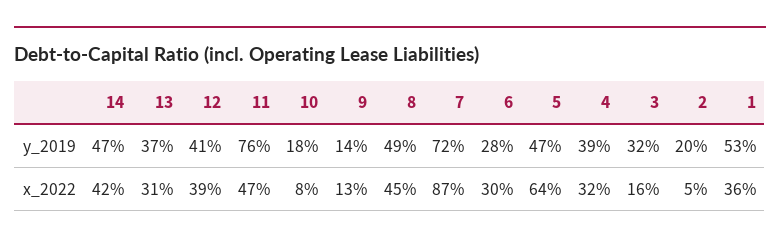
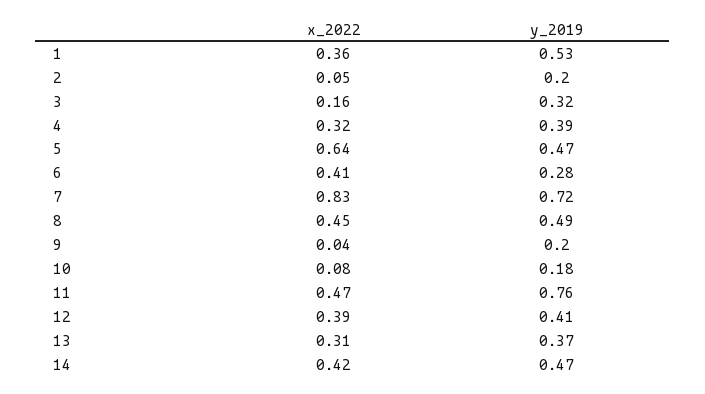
  {
    "14": {
      "y_2019": 0.47,
      "x_2022": 0.42
    },
    "13": {
      "y_2019": 0.37,
      "x_2022": 0.31
    },
    "12": {
      "y_2019": 0.41,
      "x_2022": 0.39
    },
    "11": {
      "y_2019": 0.76,
      "x_2022": 0.47
    },
    "10": {
      "y_2019": 0.18,
      "x_2022": 0.08
    },
    "9": {
-     "y_2019": 0.14,
+     "y_2019": 0.2,
-     "x_2022": 0.13
+     "x_2022": 0.04
    },
    "8": {
      "y_2019": 0.49,
      "x_2022": 0.45
    },
    "7": {
      "y_2019": 0.72,
-     "x_2022": 0.87
+     "x_2022": 0.83
    },
    "6": {
      "y_2019": 0.28,
-     "x_2022": 0.3
+     "x_2022": 0.41
    },
    "5": {
      "y_2019": 0.47,
      "x_2022": 0.64
    },
    "4": {
      "y_2019": 0.39,
      "x_2022": 0.32
    },
    "3": {
      "y_2019": 0.32,
      "x_2022": 0.16
    },
    "2": {
      "y_2019": 0.2,
      "x_2022": 0.05
    },
    "1": {
      "y_2019": 0.53,
      "x_2022": 0.36
    }
  }

